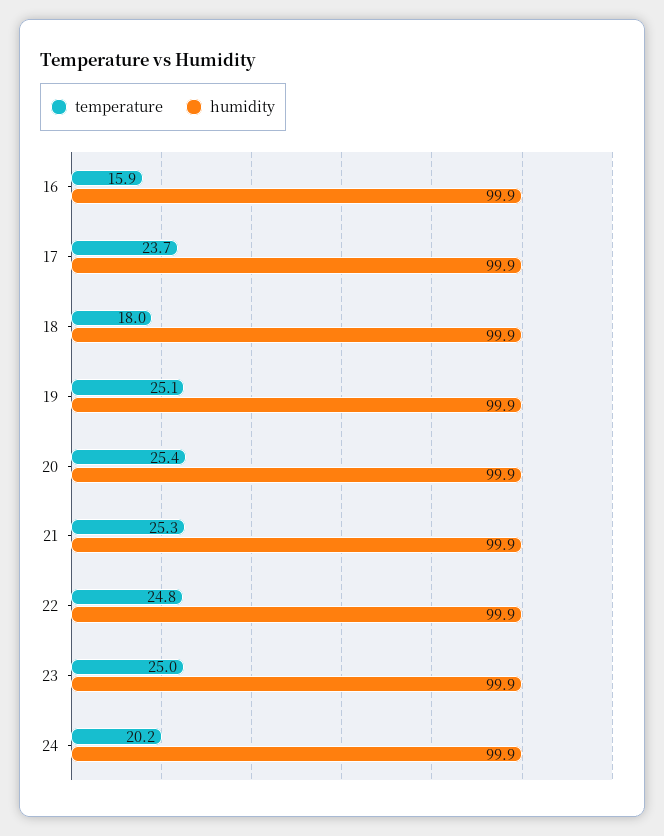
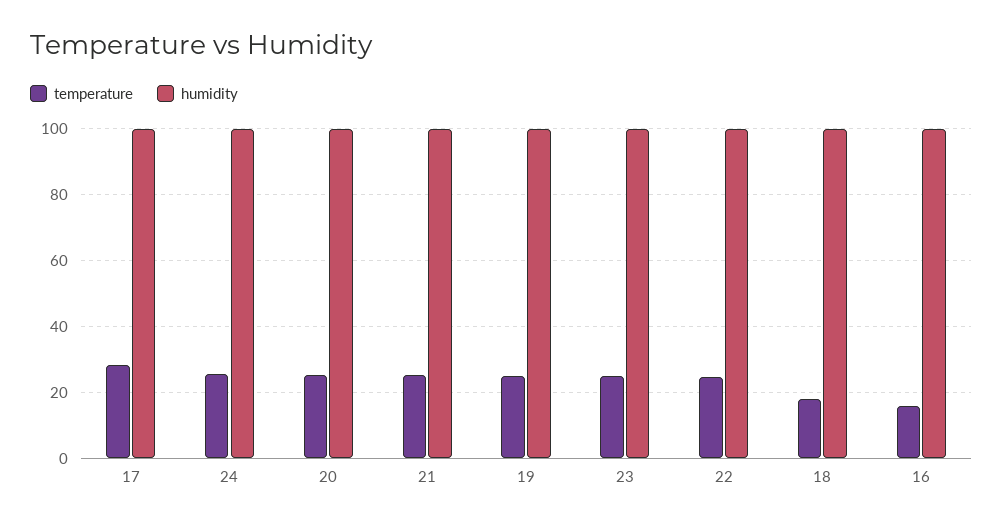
  {
    "temperature": {
      "16": 15.9,
-     "17": 23.7,
+     "17": 28,
      "18": 18,
      "19": 25.1,
      "20": 25.4,
      "21": 25.3,
      "22": 24.8,
      "23": 25,
-     "24": 20.2
+     "24": 26
    },
    "humidity": {
      "16": 99.9,
      "17": 99.9,
      "18": 99.9,
      "19": 99.9,
      "20": 99.9,
      "21": 99.9,
      "22": 99.9,
      "23": 99.9,
      "24": 99.9
    }
  }

